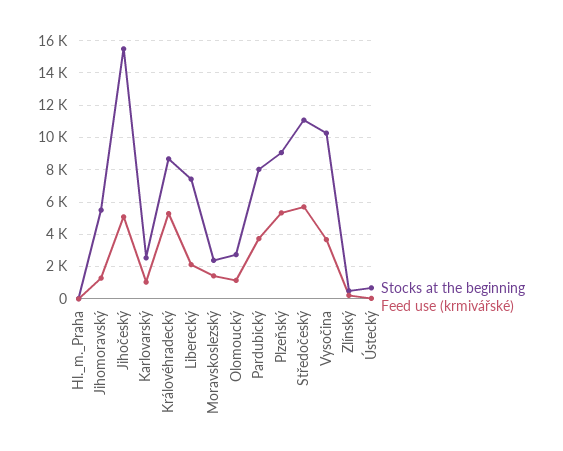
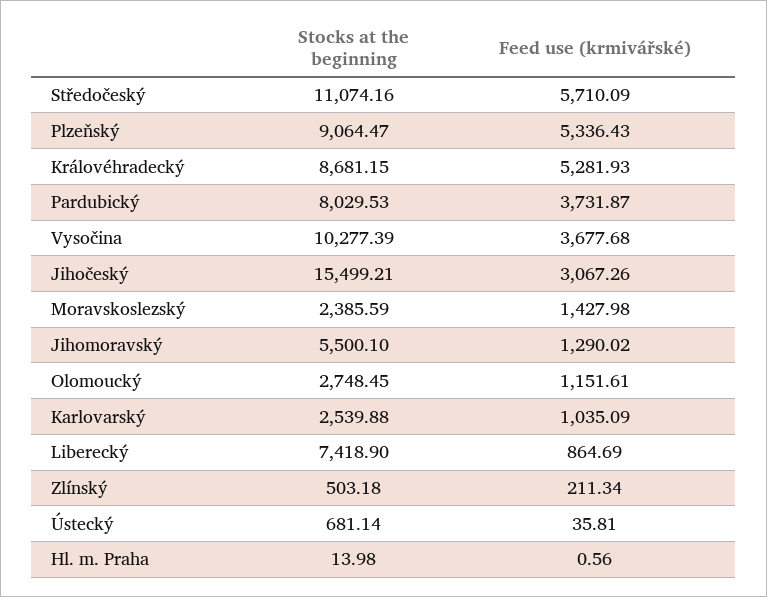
  {
    "Stocks at the beginning": {
      "Hl._m._Praha": 13.98,
      "Jihomoravský": 5500.1,
      "Jihočeský": 15499.21,
      "Karlovarský": 2539.88,
      "Královéhradecký": 8681.15,
      "Liberecký": 7418.9,
      "Moravskoslezský": 2385.59,
      "Olomoucký": 2748.45,
      "Pardubický": 8029.53,
      "Plzeňský": 9064.47,
      "Středočeský": 11074.16,
      "Vysočina": 10277.39,
      "Zlínský": 503.18,
      "Ústecký": 681.14
    },
    "Feed use (krmivářské)": {
      "Hl._m._Praha": 0.56,
      "Jihomoravský": 1290.02,
-     "Jihočeský": 5000,
+     "Jihočeský": 3067.26,
      "Karlovarský": 1035.09,
      "Královéhradecký": 5281.93,
-     "Liberecký": 2000,
+     "Liberecký": 864.69,
      "Moravskoslezský": 1427.98,
      "Olomoucký": 1151.61,
      "Pardubický": 3731.87,
      "Plzeňský": 5336.43,
      "Středočeský": 5710.09,
      "Vysočina": 3677.68,
      "Zlínský": 211.34,
      "Ústecký": 35.81
    }
  }

